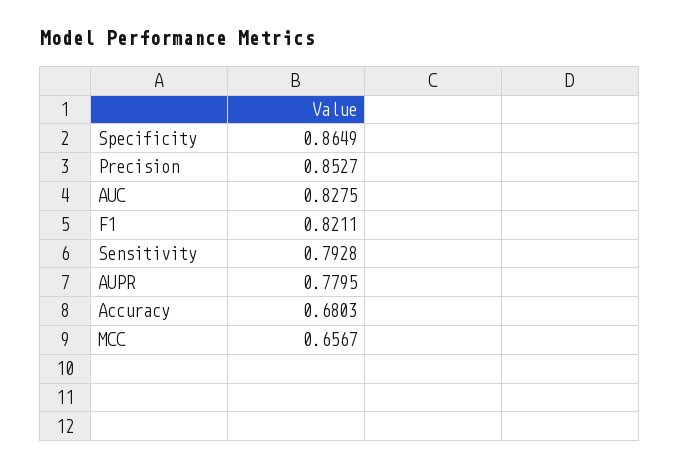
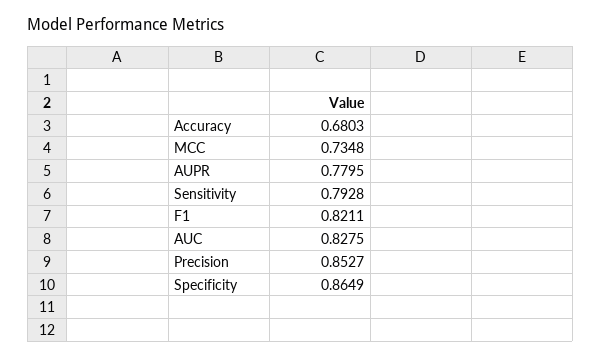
  {
    "Specificity": 0.8649,
    "Precision": 0.8527,
    "AUC": 0.8275,
    "F1": 0.8211,
    "Sensitivity": 0.7928,
    "AUPR": 0.7795,
    "Accuracy": 0.6803,
-   "MCC": 0.6567
+   "MCC": 0.7348
  }

